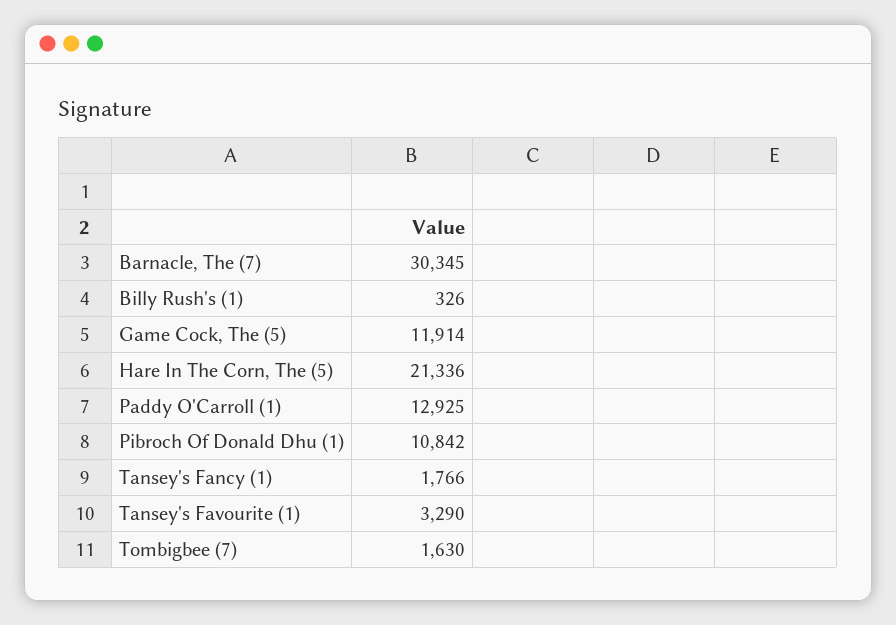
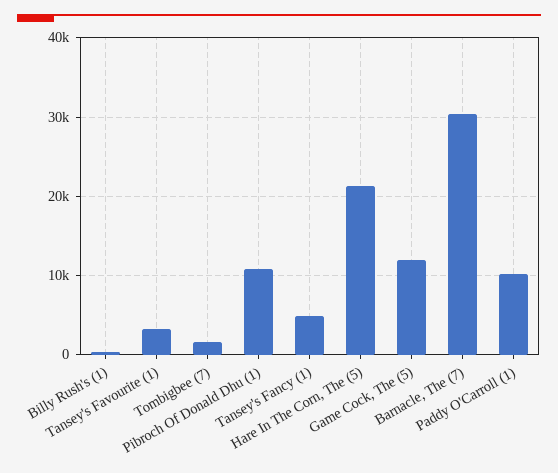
  {
    "Barnacle, The (7)": 30345,
    "Billy Rush's (1)": 326,
    "Game Cock, The (5)": 11914,
    "Hare In The Corn, The (5)": 21336,
-   "Paddy O'Carroll (1)": 12925,
+   "Paddy O'Carroll (1)": 10000,
    "Pibroch Of Donald Dhu (1)": 10842,
-   "Tansey's Fancy (1)": 1766,
+   "Tansey's Fancy (1)": 5000,
    "Tansey's Favourite (1)": 3290,
    "Tombigbee (7)": 1630
  }

